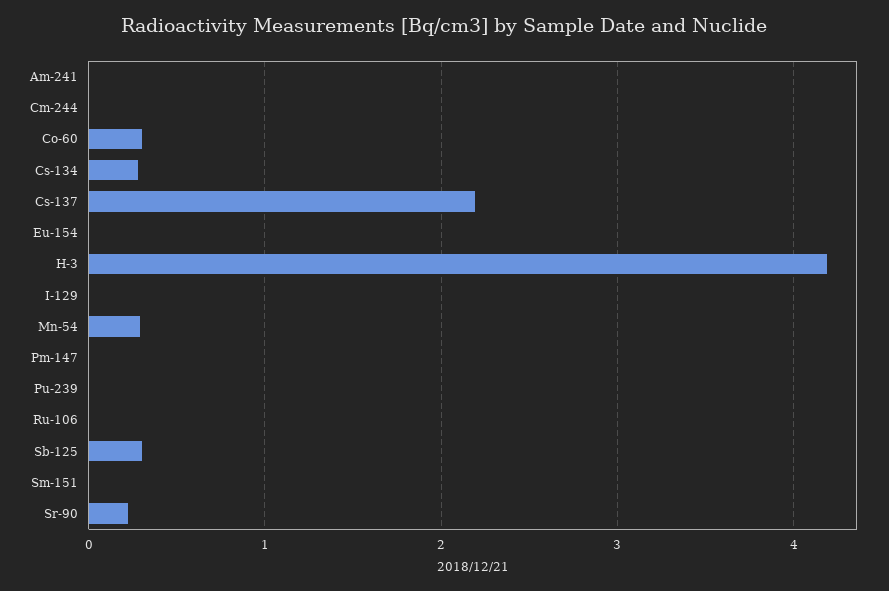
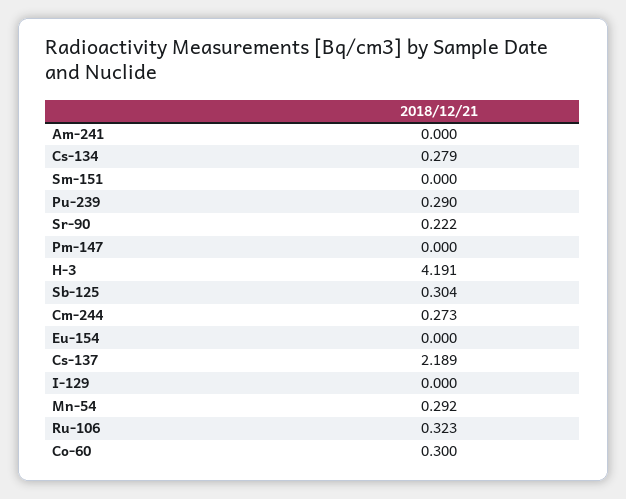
  {
    "Am-241": 0,
-   "Cm-244": 0,
+   "Cm-244": 0.273,
    "Co-60": 0.3,
    "Cs-134": 0.279,
    "Cs-137": 2.189,
    "Eu-154": 0,
    "H-3": 4.191,
    "I-129": 0,
    "Mn-54": 0.292,
    "Pm-147": 0,
-   "Pu-239": 0,
+   "Pu-239": 0.29,
-   "Ru-106": 0,
+   "Ru-106": 0.323,
    "Sb-125": 0.304,
    "Sm-151": 0,
    "Sr-90": 0.222
  }

